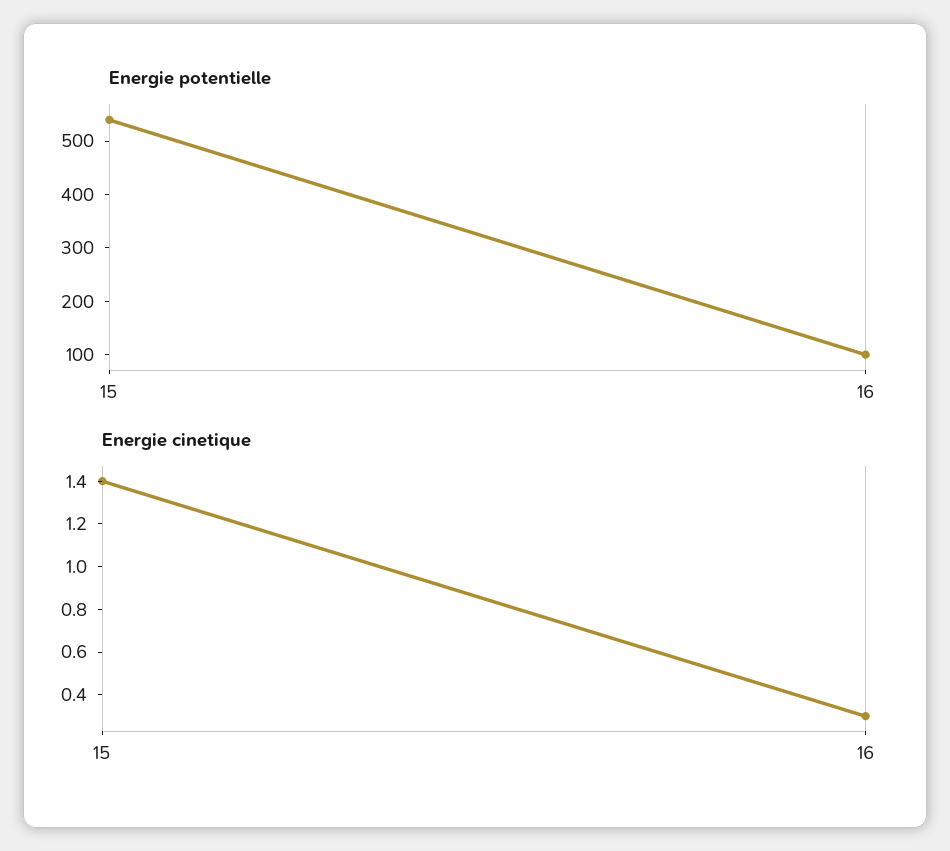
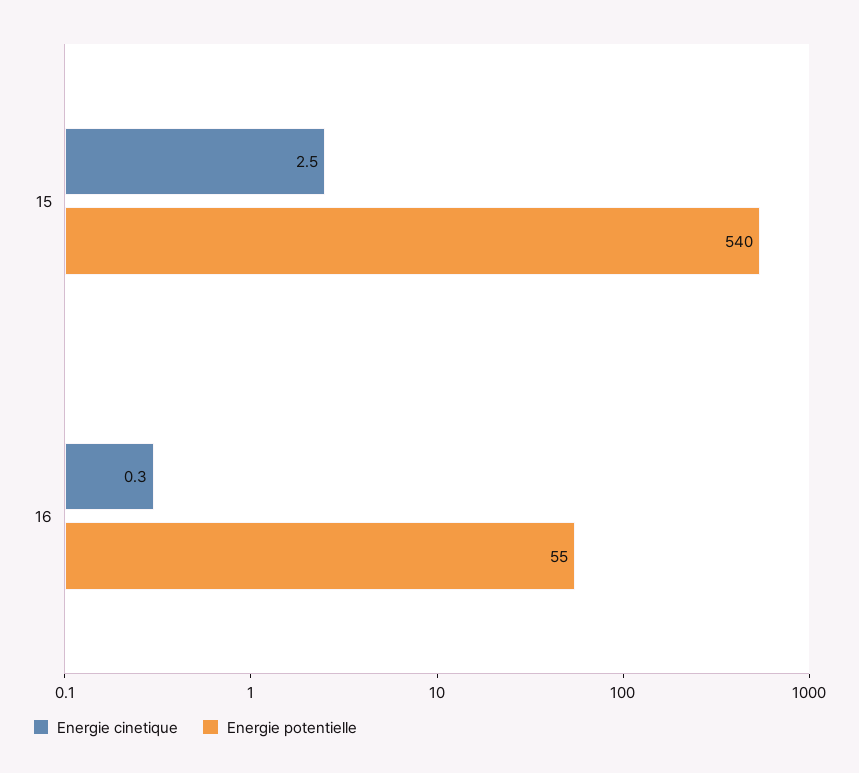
  {
    "Energie potentielle": {
      "15": 540,
-     "16": 100
+     "16": 55
    },
    "Energie cinetique": {
-     "15": 1.4,
+     "15": 2.5,
      "16": 0.3
    }
  }

